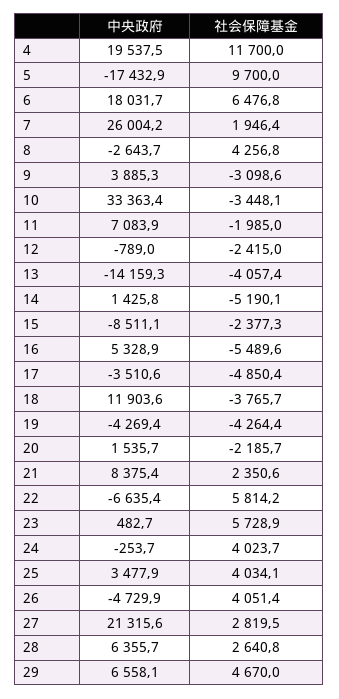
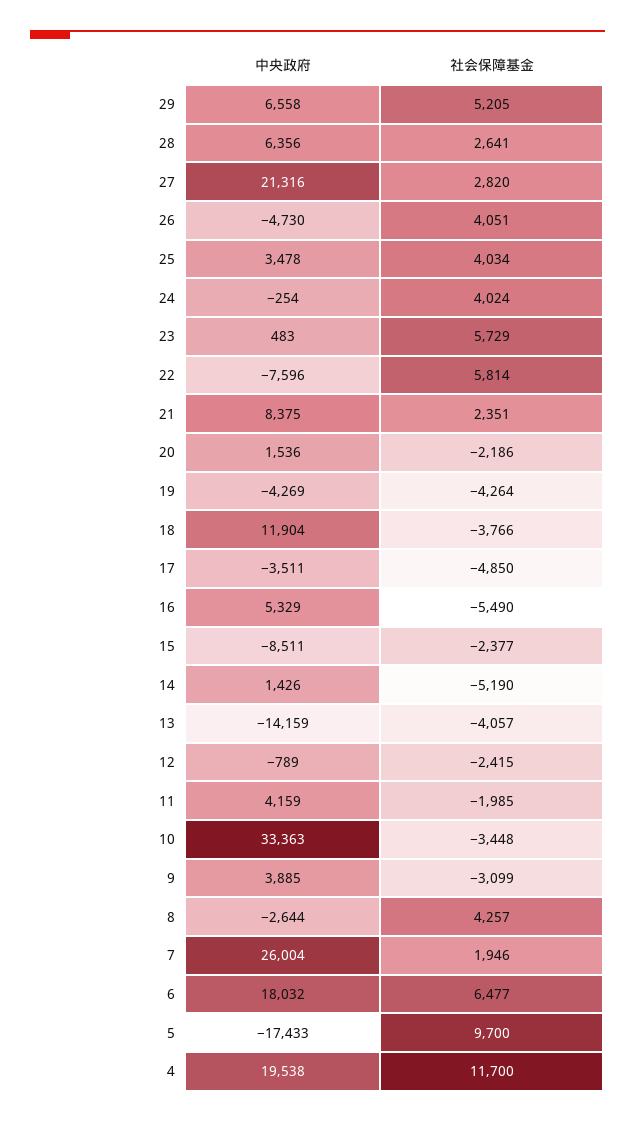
  {
    "中央政府": {
      "4": 19537.5,
      "5": -17432.9,
      "6": 18031.7,
      "7": 26004.2,
      "8": -2643.7,
      "9": 3885.3,
      "10": 33363.4,
-     "11": 7083.9,
+     "11": 4159,
      "12": -789,
      "13": -14159.3,
      "14": 1425.8,
      "15": -8511.1,
      "16": 5328.9,
      "17": -3510.6,
      "18": 11903.6,
      "19": -4269.4,
      "20": 1535.7,
      "21": 8375.4,
-     "22": -6635.4,
+     "22": -7596,
      "23": 482.7,
      "24": -253.7,
      "25": 3477.9,
      "26": -4729.9,
      "27": 21315.6,
      "28": 6355.7,
      "29": 6558.1
    },
    "社会保障基金": {
      "4": 11700,
      "5": 9700,
      "6": 6476.8,
      "7": 1946.4,
      "8": 4256.8,
      "9": -3098.6,
      "10": -3448.1,
      "11": -1985,
      "12": -2415,
      "13": -4057.4,
      "14": -5190.1,
      "15": -2377.3,
      "16": -5489.6,
      "17": -4850.4,
      "18": -3765.7,
      "19": -4264.4,
      "20": -2185.7,
      "21": 2350.6,
      "22": 5814.2,
      "23": 5728.9,
      "24": 4023.7,
      "25": 4034.1,
      "26": 4051.4,
      "27": 2819.5,
      "28": 2640.8,
-     "29": 4670
+     "29": 5205
    }
  }

